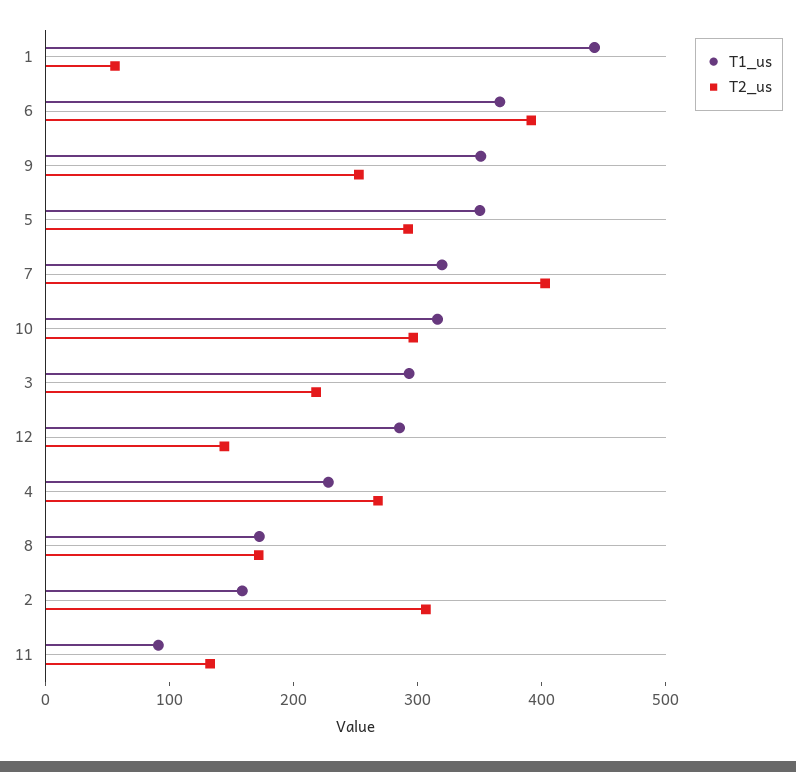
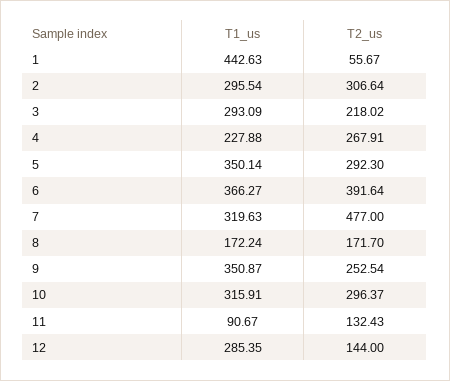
  {
    "T1_us": {
      "1": 442.63,
      "6": 366.27,
      "9": 350.87,
      "5": 350.14,
      "7": 319.63,
      "10": 315.91,
      "3": 293.09,
      "12": 285.35,
      "4": 227.88,
      "8": 172.24,
-     "2": 160,
+     "2": 295.54,
      "11": 90.67
    },
    "T2_us": {
      "1": 55.67,
      "6": 391.64,
      "9": 252.54,
      "5": 292.3,
-     "7": 400,
+     "7": 477,
      "10": 296.37,
      "3": 218.02,
      "12": 144,
      "4": 267.91,
      "8": 171.7,
      "2": 306.64,
      "11": 132.43
    }
  }

